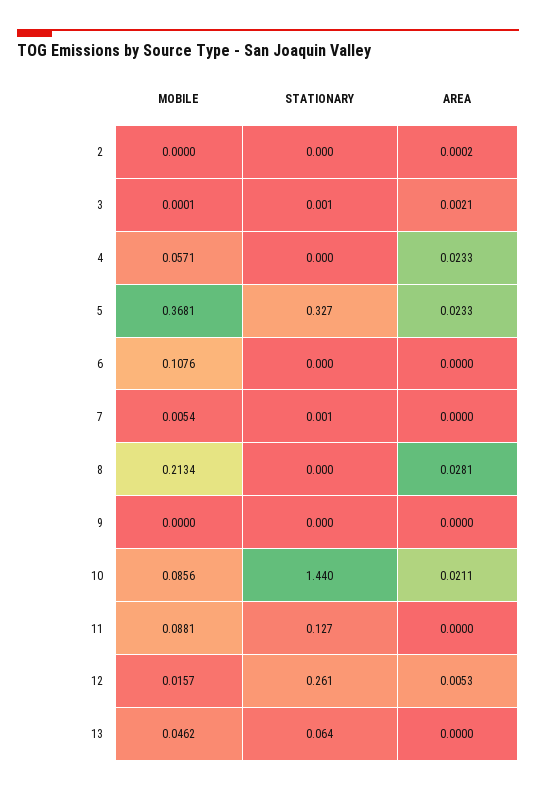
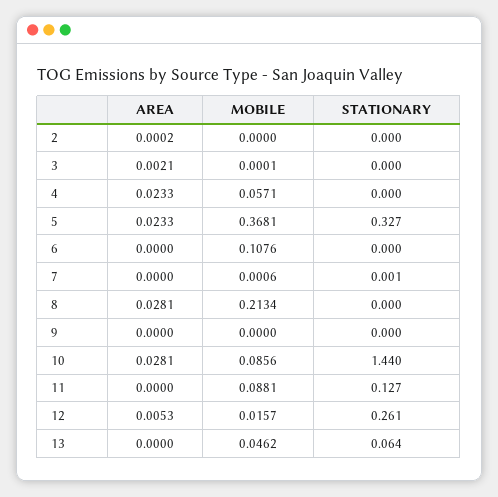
  {
    "MOBILE": {
      "2": 0,
      "3": 0.0001,
      "4": 0.0571,
      "5": 0.3681,
      "6": 0.1076,
-     "7": 0.0054,
+     "7": 0.0006,
      "8": 0.2134,
      "9": 0,
      "10": 0.0856,
      "11": 0.0881,
      "12": 0.0157,
      "13": 0.0462
    },
    "STATIONARY": {
      "2": 0,
-     "3": 0.001,
+     "3": 0,
      "4": 0,
      "5": 0.327,
      "6": 0,
      "7": 0.001,
      "8": 0,
      "9": 0,
      "10": 1.44,
      "11": 0.127,
      "12": 0.261,
      "13": 0.064
    },
    "AREA": {
      "2": 0.0002,
      "3": 0.0021,
      "4": 0.0233,
      "5": 0.0233,
      "6": 0,
      "7": 0,
      "8": 0.0281,
      "9": 0,
-     "10": 0.0211,
+     "10": 0.0281,
      "11": 0,
      "12": 0.0053,
      "13": 0
    }
  }

